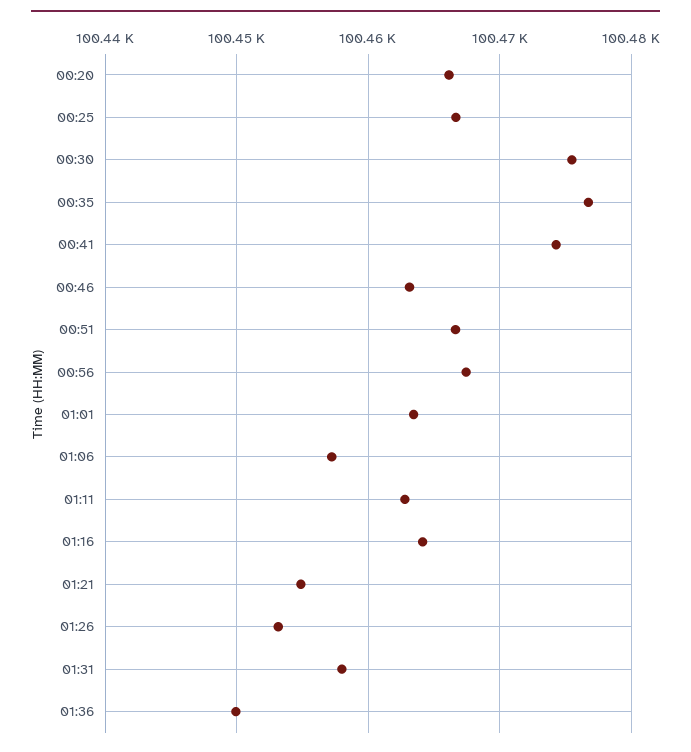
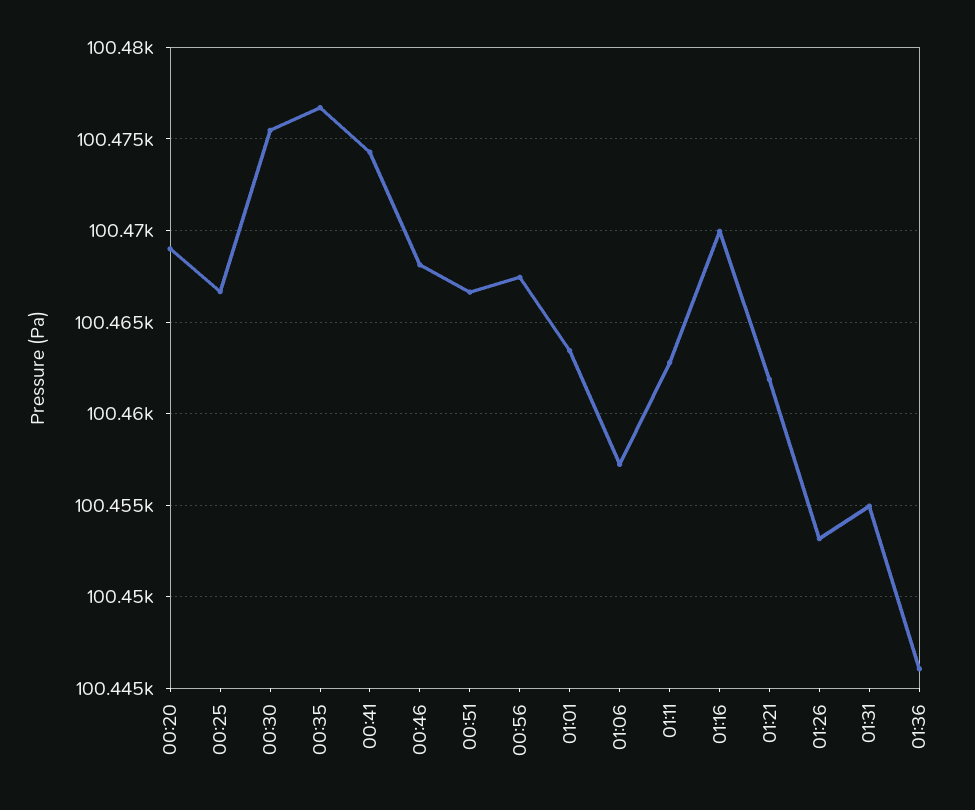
  {
-   "00:20": 100466,
+   "00:20": 100469,
    "00:25": 100466.5,
    "00:30": 100475.5,
    "00:35": 100476.5,
    "00:41": 100474.5,
-   "00:46": 100463,
+   "00:46": 100468,
    "00:51": 100466.5,
    "00:56": 100467.5,
    "01:01": 100463.5,
    "01:06": 100457,
    "01:11": 100463,
-   "01:16": 100464,
+   "01:16": 100470,
-   "01:21": 100455,
+   "01:21": 100462,
    "01:26": 100453,
-   "01:31": 100458,
+   "01:31": 100455,
-   "01:36": 100450
+   "01:36": 100446
  }

